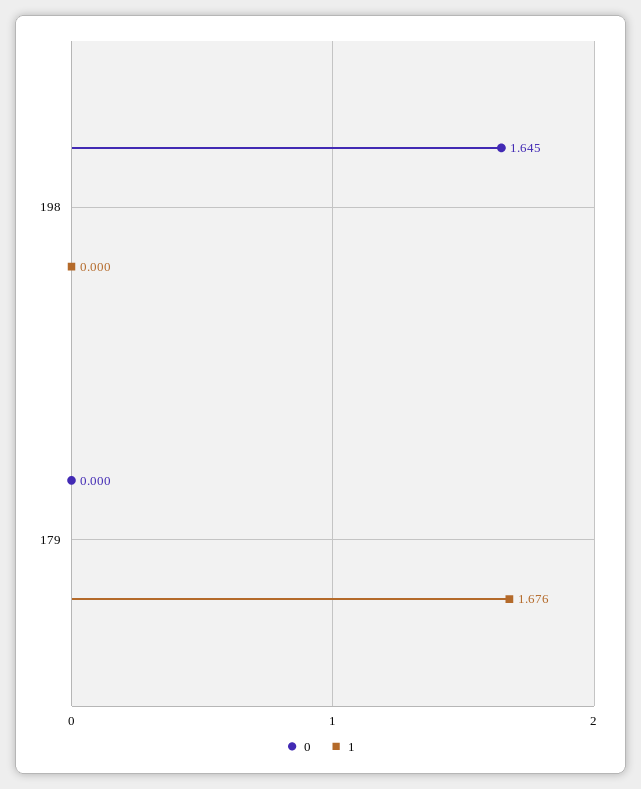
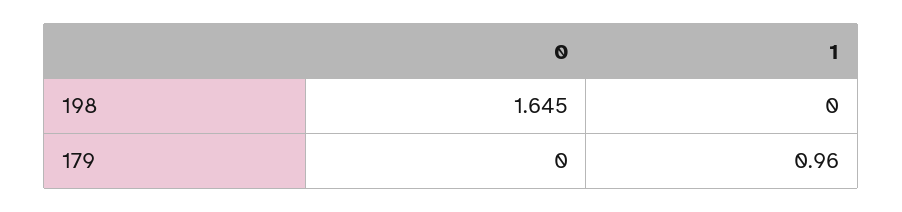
  {
    "0": {
      "198": 1.645,
      "179": 0
    },
    "1": {
      "198": 0,
-     "179": 1.676
+     "179": 0.96
    }
  }

